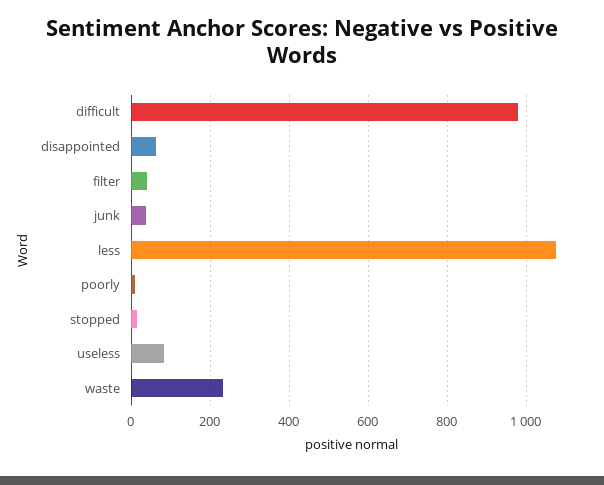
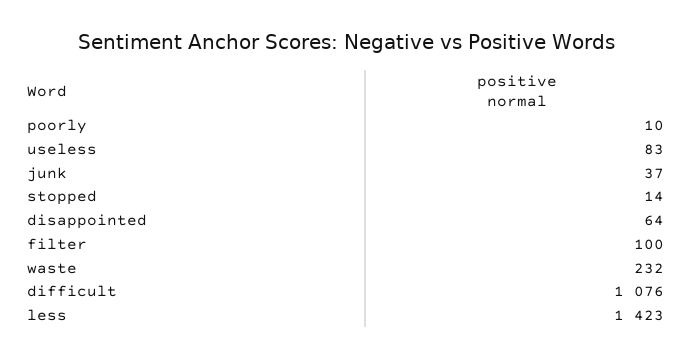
  {
-   "difficult": 980,
+   "difficult": 1076,
    "disappointed": 64,
-   "filter": 40,
+   "filter": 100,
    "junk": 37,
-   "less": 1080,
+   "less": 1423,
    "poorly": 10,
    "stopped": 14,
    "useless": 83,
    "waste": 232
  }

